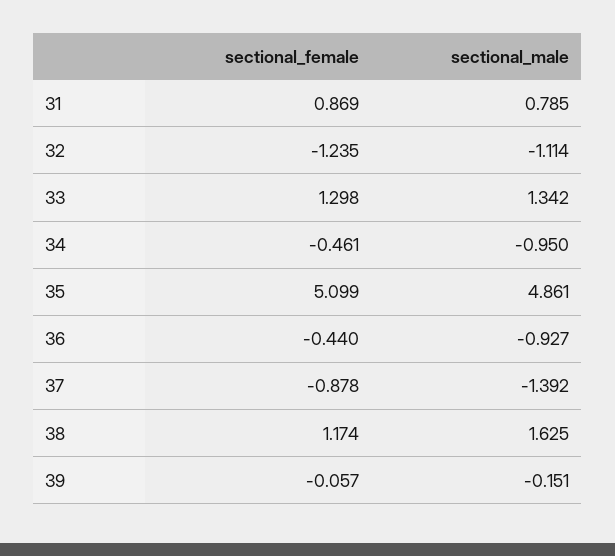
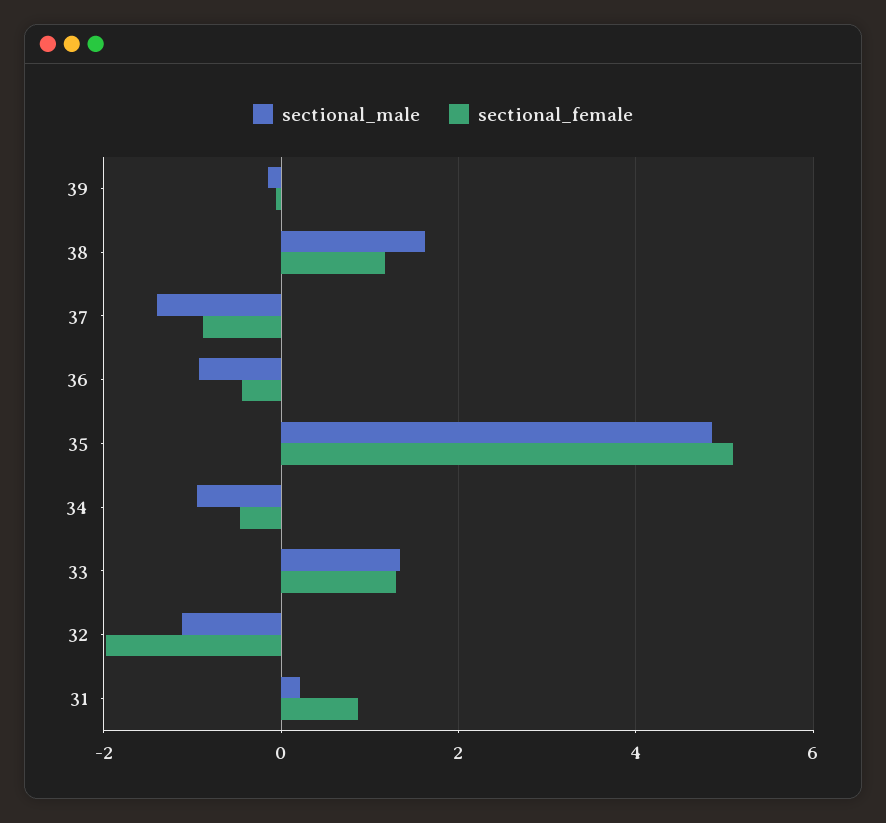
  {
    "sectional_female": {
      "31": 0.869,
-     "32": -1.235,
+     "32": -2,
      "33": 1.298,
      "34": -0.461,
      "35": 5.099,
      "36": -0.44,
      "37": -0.878,
      "38": 1.174,
      "39": -0.057
    },
    "sectional_male": {
-     "31": 0.785,
+     "31": 0.2,
      "32": -1.114,
      "33": 1.342,
      "34": -0.95,
      "35": 4.861,
      "36": -0.927,
      "37": -1.392,
      "38": 1.625,
      "39": -0.151
    }
  }

